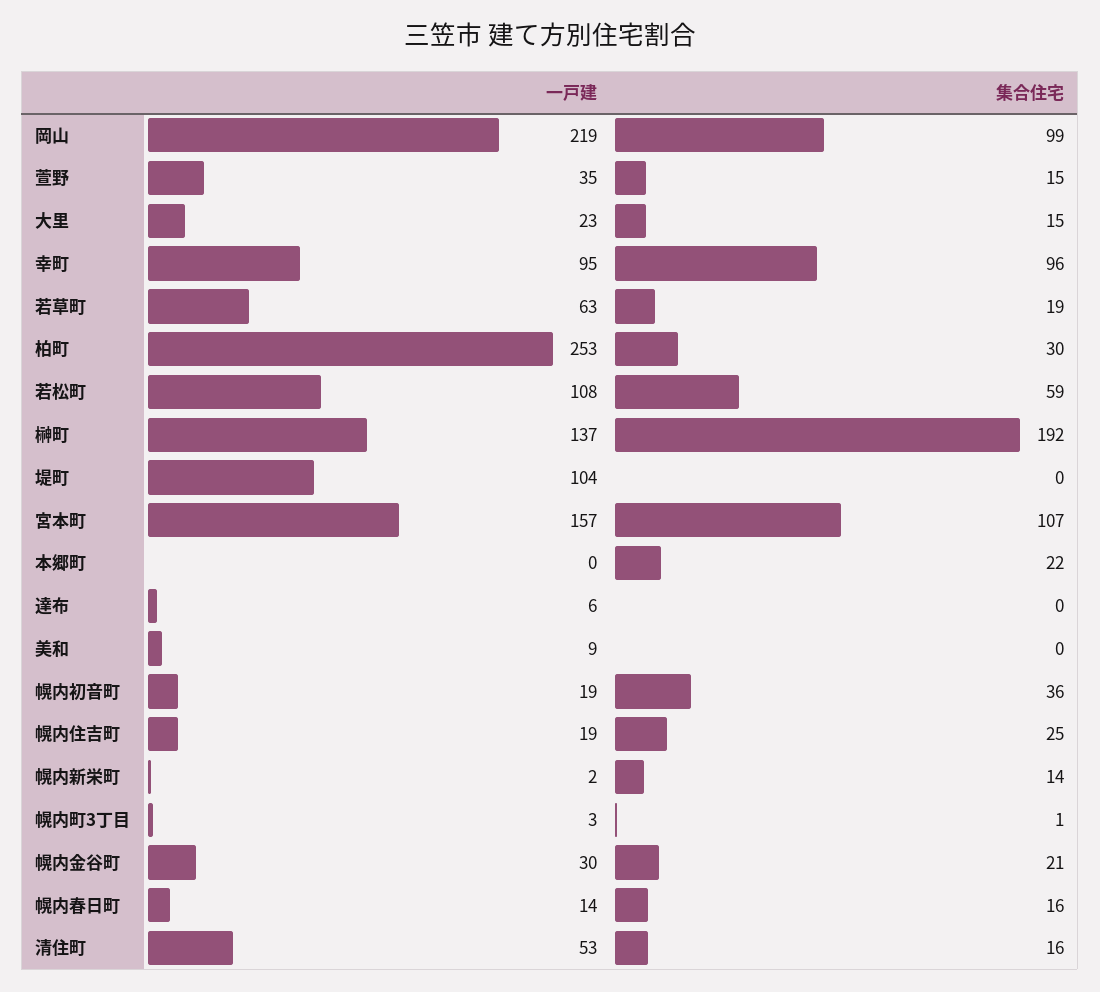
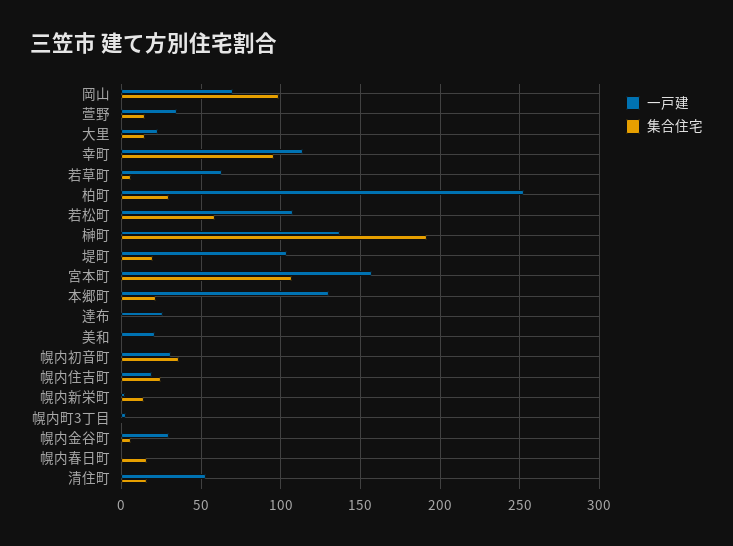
  {
    "一戸建": {
-     "岡山": 219,
+     "岡山": 70,
      "萱野": 35,
      "大里": 23,
-     "幸町": 95,
+     "幸町": 115,
      "若草町": 63,
      "柏町": 253,
      "若松町": 108,
      "榊町": 137,
      "堤町": 104,
      "宮本町": 157,
-     "本郷町": 0,
+     "本郷町": 130,
-     "達布": 6,
+     "達布": 25,
-     "美和": 9,
+     "美和": 20,
-     "幌内初音町": 19,
+     "幌内初音町": 30,
      "幌内住吉町": 19,
      "幌内新栄町": 2,
      "幌内町3丁目": 3,
      "幌内金谷町": 30,
-     "幌内春日町": 14,
+     "幌内春日町": 0,
      "清住町": 53
    },
    "集合住宅": {
      "岡山": 99,
      "萱野": 15,
      "大里": 15,
      "幸町": 96,
-     "若草町": 19,
+     "若草町": 5,
      "柏町": 30,
      "若松町": 59,
      "榊町": 192,
-     "堤町": 0,
+     "堤町": 20,
      "宮本町": 107,
      "本郷町": 22,
      "達布": 0,
      "美和": 0,
      "幌内初音町": 36,
      "幌内住吉町": 25,
      "幌内新栄町": 14,
      "幌内町3丁目": 1,
-     "幌内金谷町": 21,
+     "幌内金谷町": 5,
      "幌内春日町": 16,
      "清住町": 16
    }
  }

